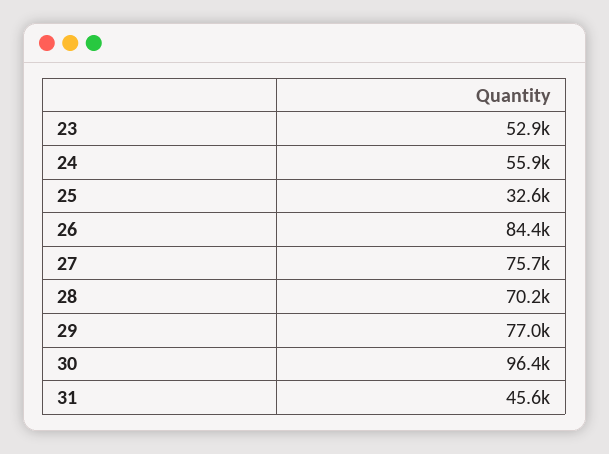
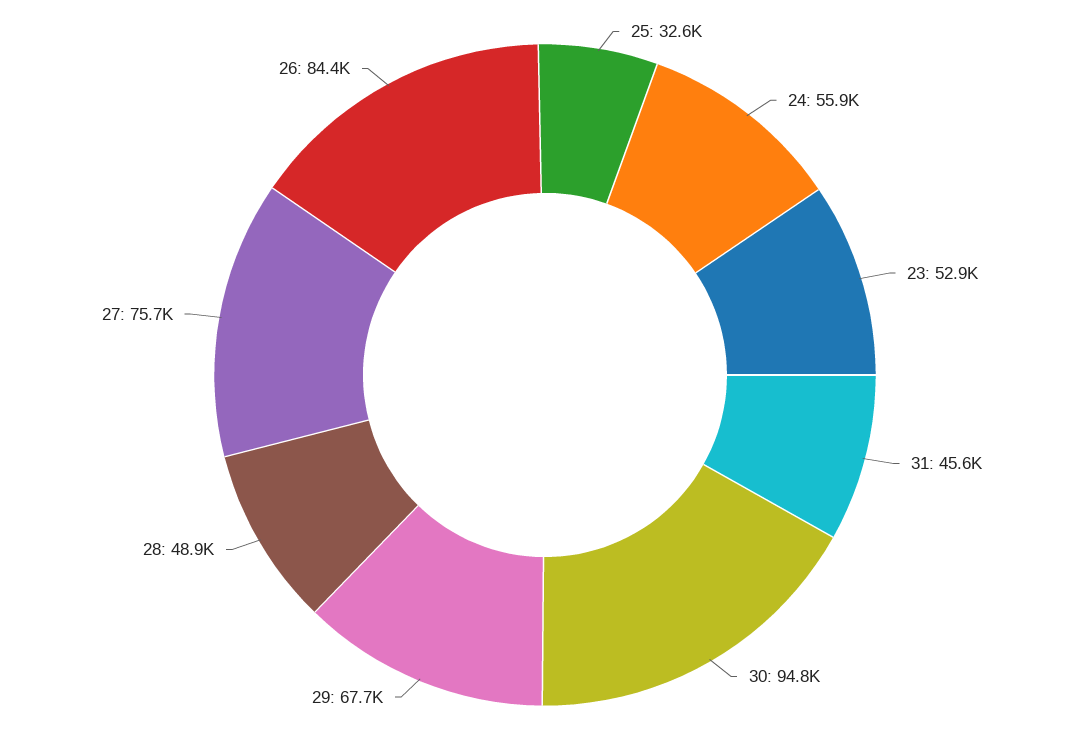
  {
    "23": 52900,
    "24": 55900,
    "25": 32600,
    "26": 84400,
    "27": 75700,
-   "28": 70200,
+   "28": 48900,
-   "29": 77000,
+   "29": 67700,
-   "30": 96400,
+   "30": 94800,
    "31": 45600
  }

